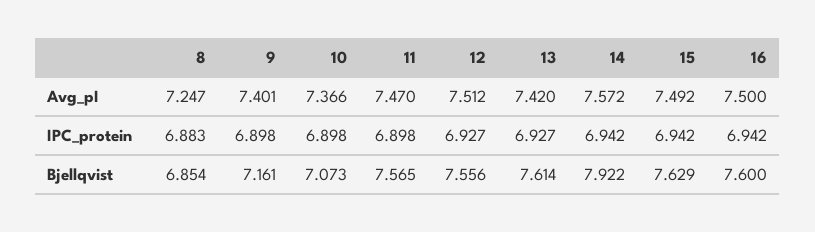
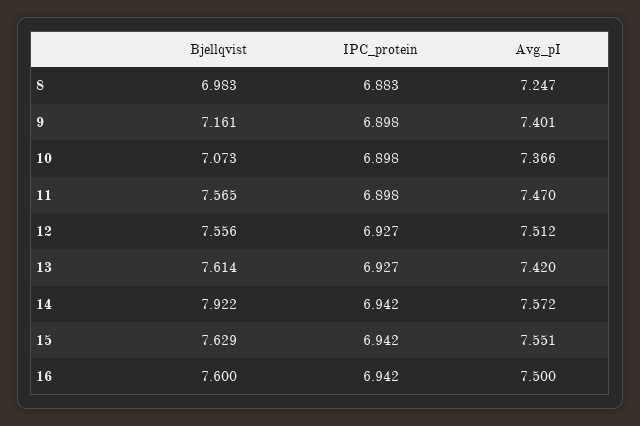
  {
    "8": {
      "Avg_pI": 7.247,
      "IPC_protein": 6.883,
-     "Bjellqvist": 6.854
+     "Bjellqvist": 6.983
    },
    "9": {
      "Avg_pI": 7.401,
      "IPC_protein": 6.898,
      "Bjellqvist": 7.161
    },
    "10": {
      "Avg_pI": 7.366,
      "IPC_protein": 6.898,
      "Bjellqvist": 7.073
    },
    "11": {
      "Avg_pI": 7.47,
      "IPC_protein": 6.898,
      "Bjellqvist": 7.565
    },
    "12": {
      "Avg_pI": 7.512,
      "IPC_protein": 6.927,
      "Bjellqvist": 7.556
    },
    "13": {
      "Avg_pI": 7.42,
      "IPC_protein": 6.927,
      "Bjellqvist": 7.614
    },
    "14": {
      "Avg_pI": 7.572,
      "IPC_protein": 6.942,
      "Bjellqvist": 7.922
    },
    "15": {
-     "Avg_pI": 7.492,
+     "Avg_pI": 7.551,
      "IPC_protein": 6.942,
      "Bjellqvist": 7.629
    },
    "16": {
      "Avg_pI": 7.5,
      "IPC_protein": 6.942,
      "Bjellqvist": 7.6
    }
  }

